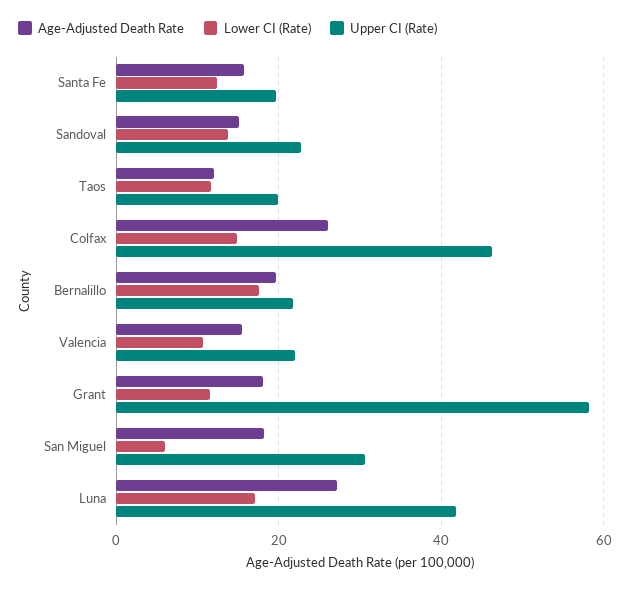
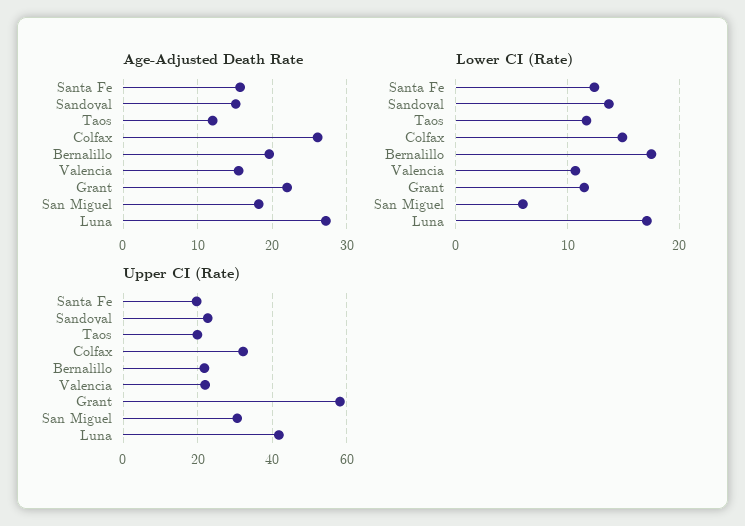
  {
    "Age-Adjusted Death Rate": {
      "Santa Fe": 16,
      "Sandoval": 15,
      "Taos": 12,
      "Colfax": 26,
      "Bernalillo": 20,
      "Valencia": 16,
-     "Grant": 18,
+     "Grant": 22,
      "San Miguel": 18,
      "Luna": 27
    },
    "Lower CI (Rate)": {
      "Santa Fe": 12,
      "Sandoval": 14,
      "Taos": 12,
      "Colfax": 15,
      "Bernalillo": 18,
      "Valencia": 11,
      "Grant": 12,
      "San Miguel": 6,
      "Luna": 17
    },
    "Upper CI (Rate)": {
      "Santa Fe": 20,
      "Sandoval": 22,
      "Taos": 20,
-     "Colfax": 46,
+     "Colfax": 32,
      "Bernalillo": 22,
      "Valencia": 22,
      "Grant": 58,
      "San Miguel": 30,
      "Luna": 42
    }
  }

